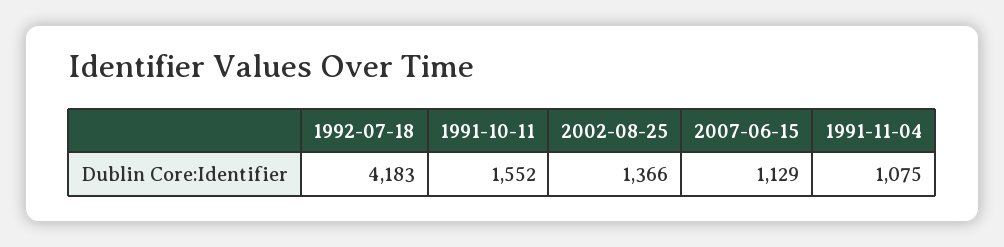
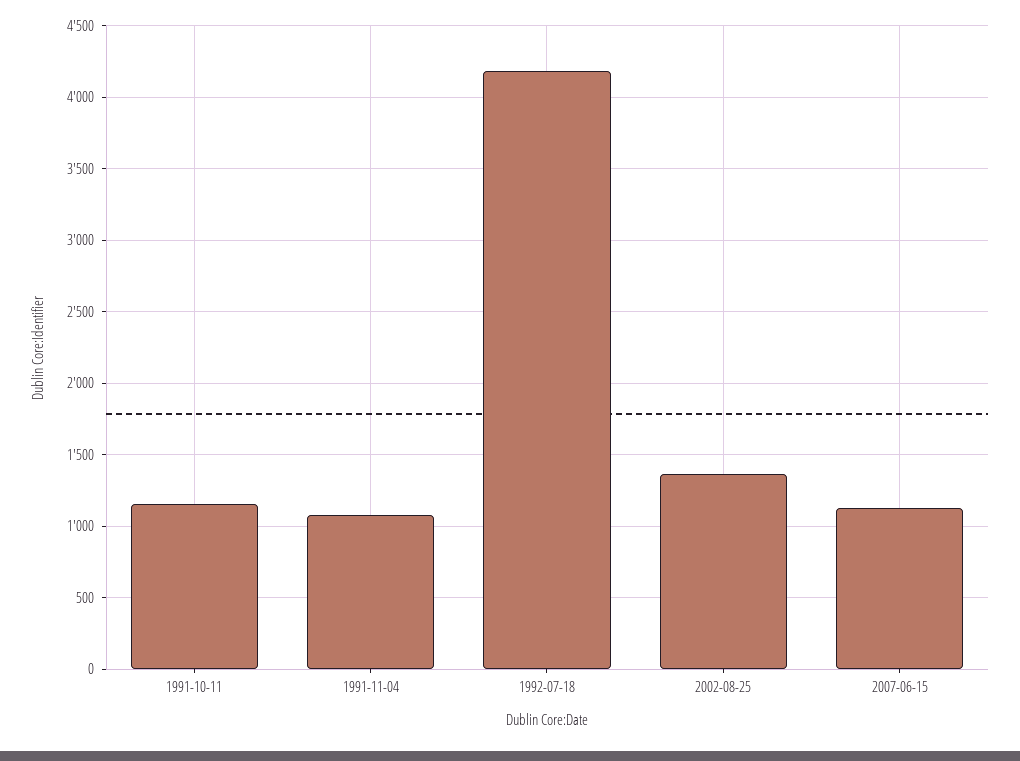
  {
    "1992-07-18": 4183,
-   "1991-10-11": 1552,
+   "1991-10-11": 1150,
    "2002-08-25": 1366,
    "2007-06-15": 1129,
    "1991-11-04": 1075
  }

